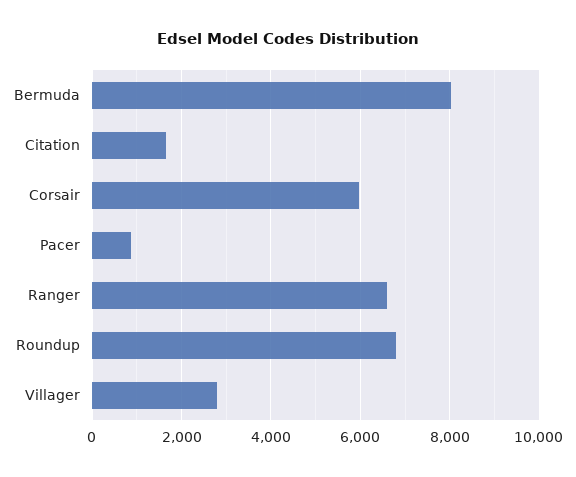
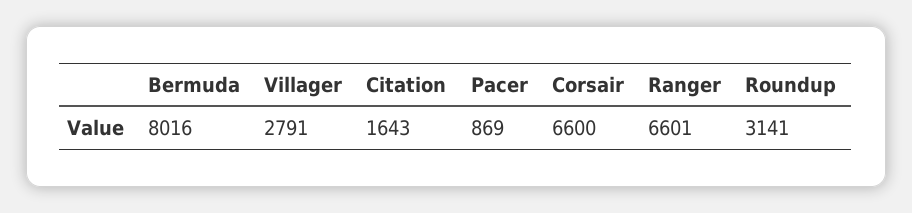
  {
    "Bermuda": 8016,
    "Citation": 1643,
-   "Corsair": 6000,
+   "Corsair": 6600,
    "Pacer": 869,
    "Ranger": 6601,
-   "Roundup": 6800,
+   "Roundup": 3141,
    "Villager": 2791
  }

